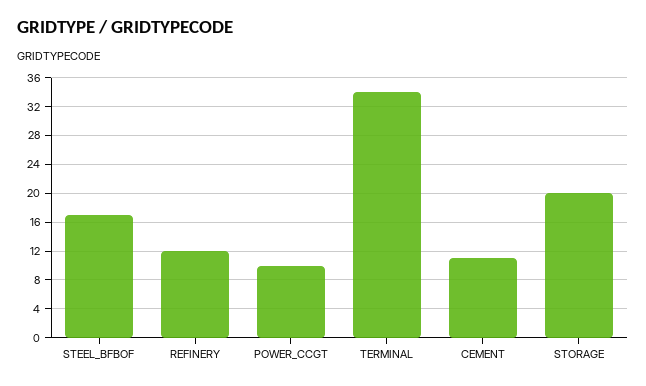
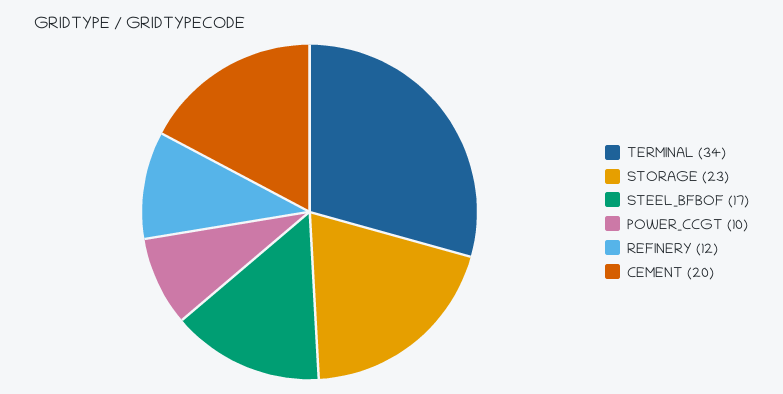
  {
    "STEEL_BFBOF": 17,
    "REFINERY": 12,
    "POWER_CCGT": 10,
    "TERMINAL": 34,
-   "CEMENT": 11,
+   "CEMENT": 20,
-   "STORAGE": 20
+   "STORAGE": 23
  }

